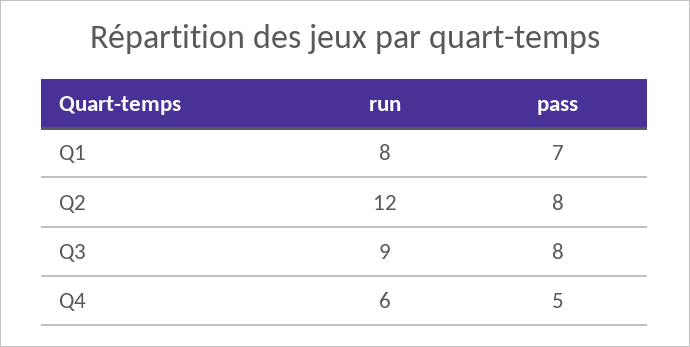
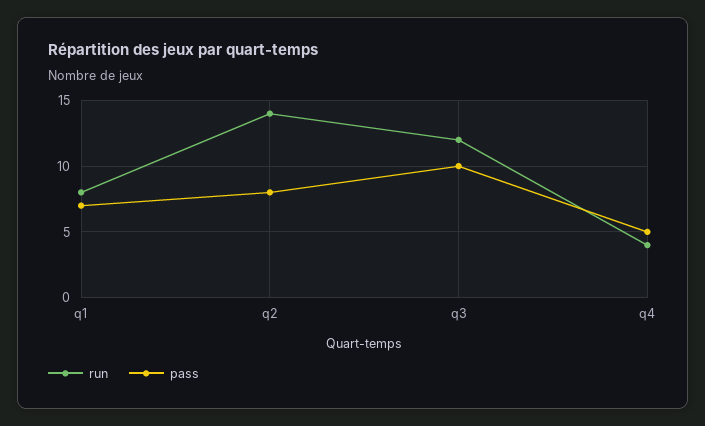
  {
    "run": {
      "Q1": 8,
-     "Q2": 12,
+     "Q2": 14,
-     "Q3": 9,
+     "Q3": 12,
-     "Q4": 6
+     "Q4": 4
    },
    "pass": {
      "Q1": 7,
      "Q2": 8,
-     "Q3": 8,
+     "Q3": 10,
      "Q4": 5
    }
  }

